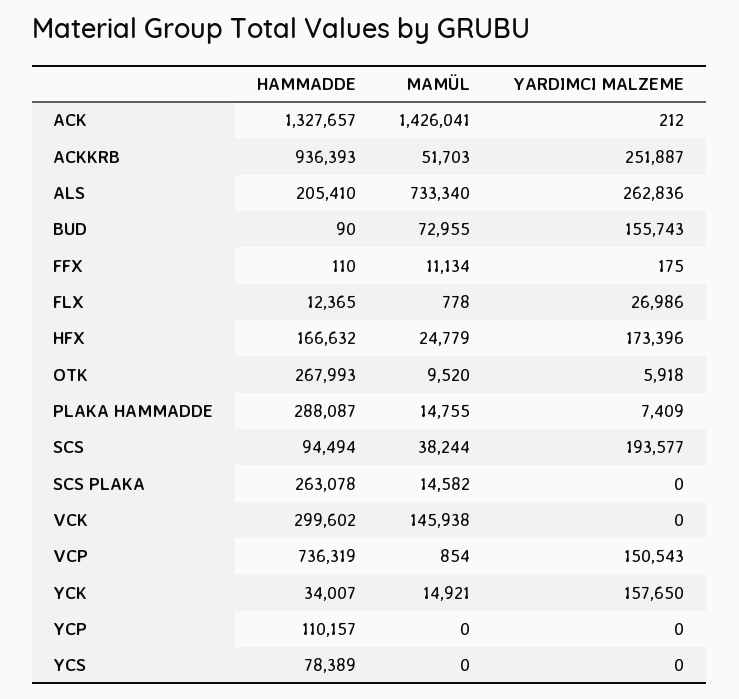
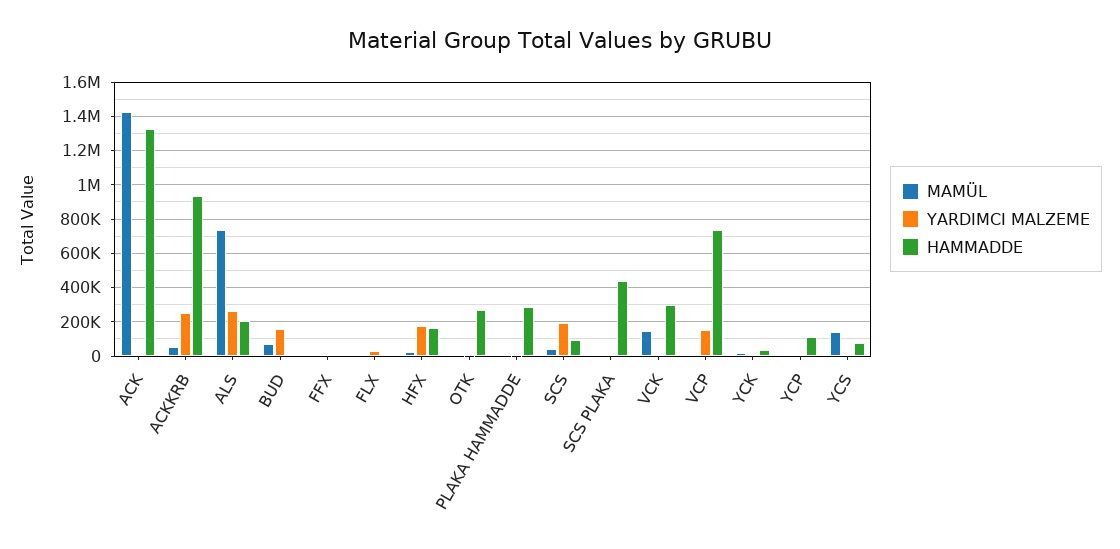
  {
    "HAMMADDE": {
      "ACK": 1327657,
      "ACKKRB": 936393,
      "ALS": 205410,
      "BUD": 90,
      "FFX": 110,
      "FLX": 12365,
      "HFX": 166632,
      "OTK": 267993,
      "PLAKA HAMMADDE": 288087,
      "SCS": 94494,
-     "SCS PLAKA": 263078,
+     "SCS PLAKA": 450000,
      "VCK": 299602,
      "VCP": 736319,
      "YCK": 34007,
      "YCP": 110157,
      "YCS": 78389
    },
    "MAMÜL": {
      "ACK": 1426041,
      "ACKKRB": 51703,
      "ALS": 733340,
      "BUD": 72955,
      "FFX": 11134,
      "FLX": 778,
      "HFX": 24779,
      "OTK": 9520,
      "PLAKA HAMMADDE": 14755,
      "SCS": 38244,
      "SCS PLAKA": 14582,
      "VCK": 145938,
      "VCP": 854,
      "YCK": 14921,
      "YCP": 0,
-     "YCS": 0
+     "YCS": 150000
    },
    "YARDIMCI MALZEME": {
      "ACK": 212,
      "ACKKRB": 251887,
      "ALS": 262836,
      "BUD": 155743,
      "FFX": 175,
      "FLX": 26986,
      "HFX": 173396,
      "OTK": 5918,
      "PLAKA HAMMADDE": 7409,
      "SCS": 193577,
      "SCS PLAKA": 0,
      "VCK": 0,
      "VCP": 150543,
-     "YCK": 157650,
+     "YCK": 0,
      "YCP": 0,
      "YCS": 0
    }
  }

